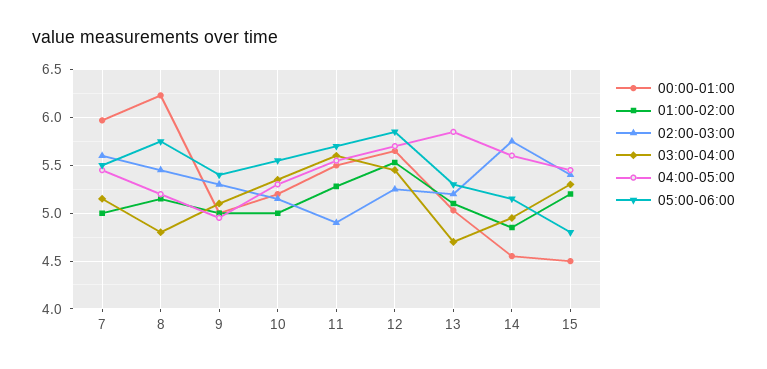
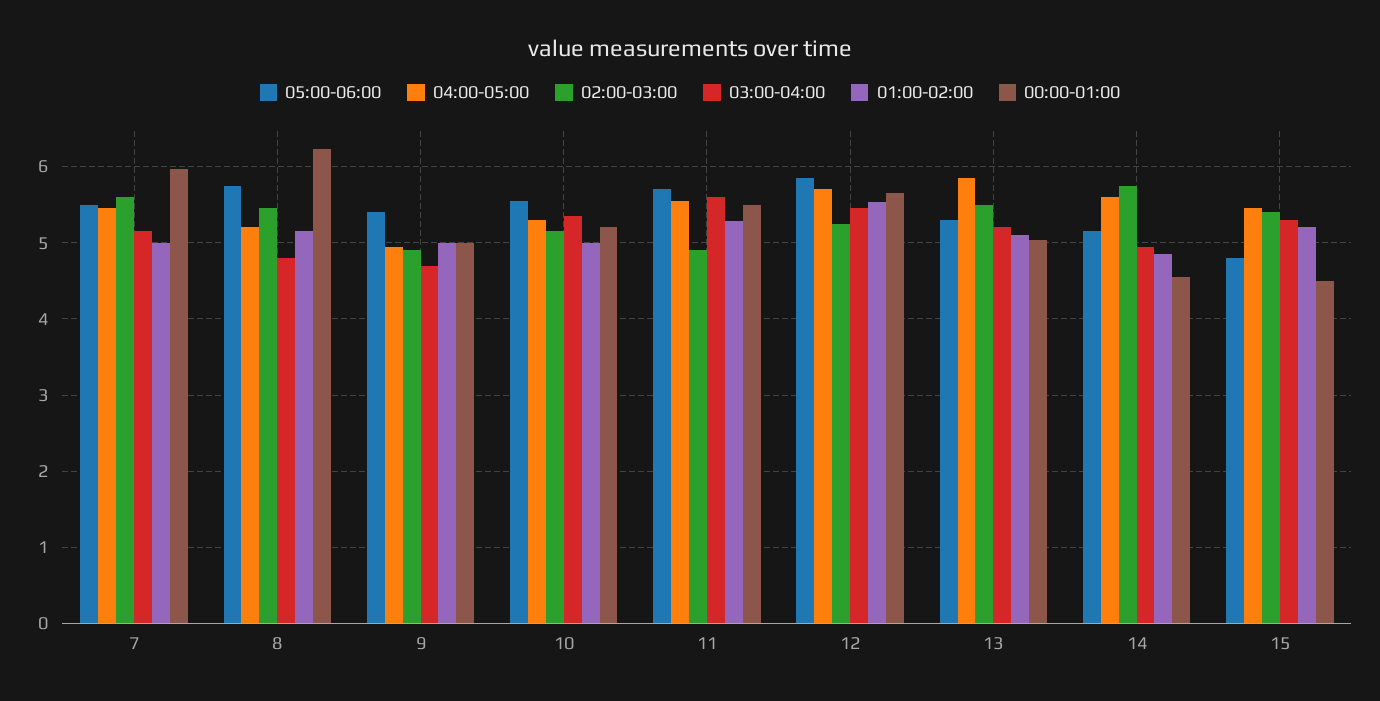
  {
    "00:00-01:00": {
      "7": 6,
      "8": 6.2,
      "9": 5,
      "10": 5.2,
      "11": 5.5,
      "12": 5.7,
      "13": 5,
      "14": 4.6,
      "15": 4.5
    },
    "01:00-02:00": {
      "7": 5,
      "8": 5.2,
      "9": 5,
      "10": 5,
      "11": 5.3,
      "12": 5.5,
      "13": 5.1,
      "14": 4.9,
      "15": 5.2
    },
    "02:00-03:00": {
      "7": 5.6,
      "8": 5.5,
-     "9": 5.3,
+     "9": 4.9,
      "10": 5.2,
      "11": 4.9,
      "12": 5.3,
-     "13": 5.2,
+     "13": 5.5,
      "14": 5.8,
      "15": 5.4
    },
    "03:00-04:00": {
      "7": 5.2,
      "8": 4.8,
-     "9": 5.1,
+     "9": 4.7,
      "10": 5.4,
      "11": 5.6,
      "12": 5.5,
-     "13": 4.7,
+     "13": 5.2,
      "14": 5,
      "15": 5.3
    },
    "04:00-05:00": {
      "7": 5.5,
      "8": 5.2,
      "9": 5,
      "10": 5.3,
      "11": 5.6,
      "12": 5.7,
      "13": 5.9,
      "14": 5.6,
      "15": 5.5
    },
    "05:00-06:00": {
      "7": 5.5,
      "8": 5.8,
      "9": 5.4,
      "10": 5.6,
      "11": 5.7,
      "12": 5.9,
      "13": 5.3,
      "14": 5.2,
      "15": 4.8
    }
  }

